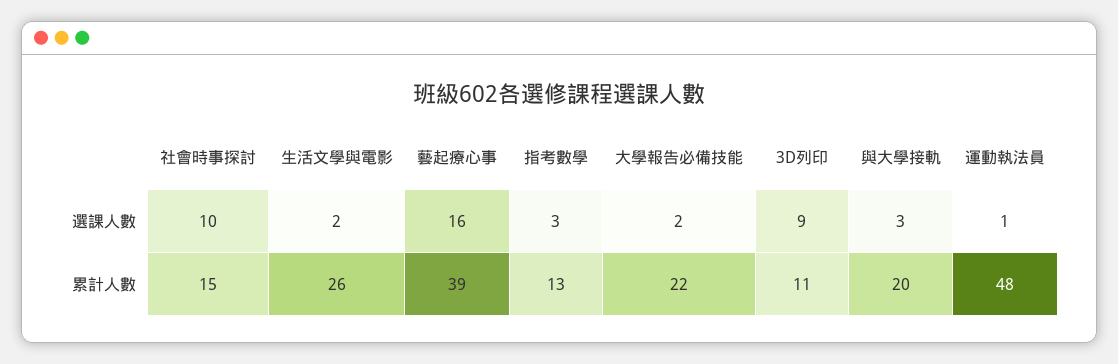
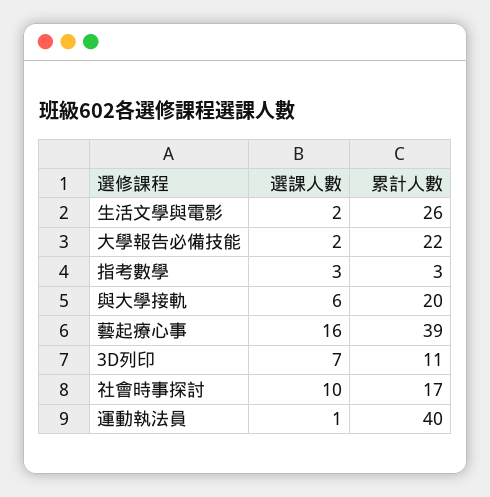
  {
    "社會時事探討": {
      "選課人數": 10,
-     "累計人數": 15
+     "累計人數": 17
    },
    "生活文學與電影": {
      "選課人數": 2,
      "累計人數": 26
    },
    "藝起療心事": {
      "選課人數": 16,
      "累計人數": 39
    },
    "指考數學": {
      "選課人數": 3,
-     "累計人數": 13
+     "累計人數": 3
    },
    "大學報告必備技能": {
      "選課人數": 2,
      "累計人數": 22
    },
    "3D列印": {
-     "選課人數": 9,
+     "選課人數": 7,
      "累計人數": 11
    },
    "與大學接軌": {
-     "選課人數": 3,
+     "選課人數": 6,
      "累計人數": 20
    },
    "運動執法員": {
      "選課人數": 1,
-     "累計人數": 48
+     "累計人數": 40
    }
  }

